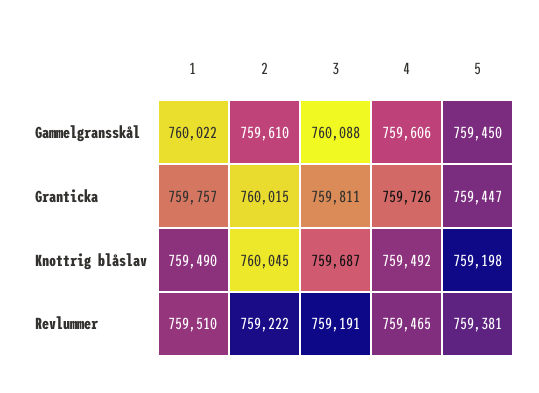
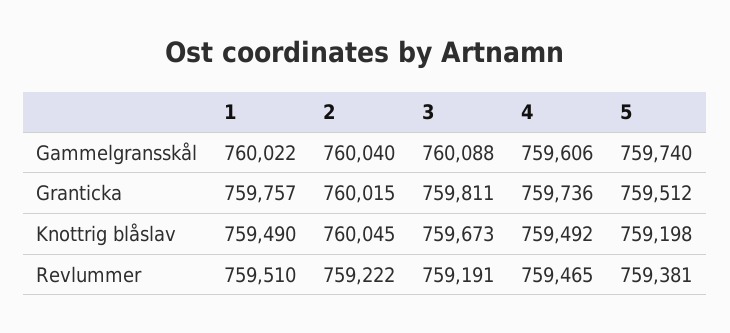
  {
    "1": {
      "Gammelgransskål": 760022,
      "Granticka": 759757,
      "Knottrig blåslav": 759490,
      "Revlummer": 759510
    },
    "2": {
-     "Gammelgransskål": 759610,
+     "Gammelgransskål": 760040,
      "Granticka": 760015,
      "Knottrig blåslav": 760045,
      "Revlummer": 759222
    },
    "3": {
      "Gammelgransskål": 760088,
      "Granticka": 759811,
-     "Knottrig blåslav": 759687,
+     "Knottrig blåslav": 759673,
      "Revlummer": 759191
    },
    "4": {
      "Gammelgransskål": 759606,
-     "Granticka": 759726,
+     "Granticka": 759736,
      "Knottrig blåslav": 759492,
      "Revlummer": 759465
    },
    "5": {
-     "Gammelgransskål": 759450,
+     "Gammelgransskål": 759740,
-     "Granticka": 759447,
+     "Granticka": 759512,
      "Knottrig blåslav": 759198,
      "Revlummer": 759381
    }
  }

